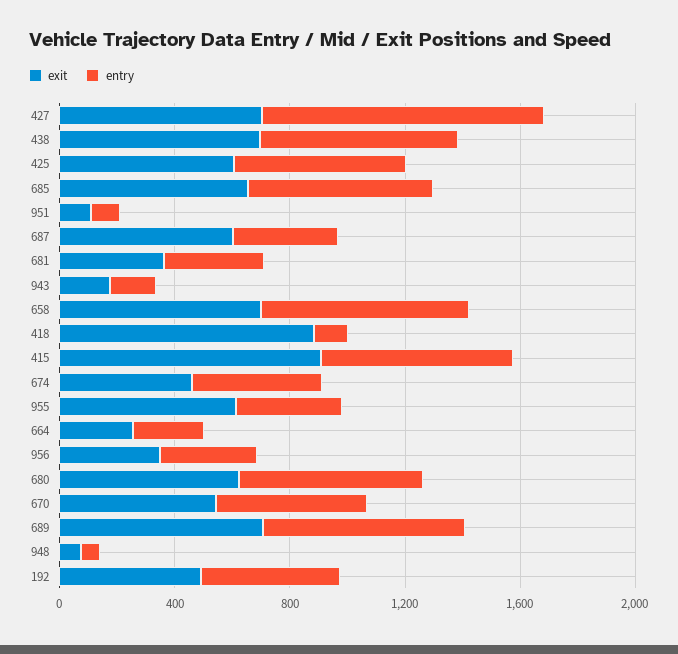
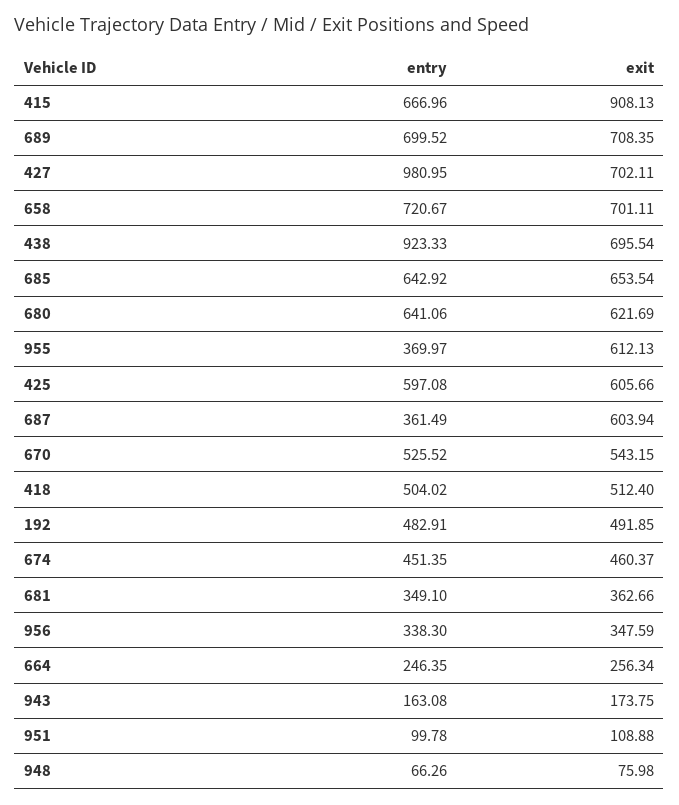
  {
    "exit": {
      "427": 702.11,
      "438": 695.54,
      "425": 605.66,
      "685": 653.54,
      "951": 108.88,
      "687": 603.94,
      "681": 362.66,
      "943": 173.75,
      "658": 701.11,
-     "418": 900,
+     "418": 512.4,
      "415": 908.13,
      "674": 460.37,
      "955": 612.13,
      "664": 256.34,
      "956": 347.59,
      "680": 621.69,
      "670": 543.15,
      "689": 708.35,
      "948": 75.98,
      "192": 491.85
    },
    "entry": {
      "427": 980.95,
-     "438": 700,
+     "438": 923.33,
      "425": 597.08,
      "685": 642.92,
      "951": 99.78,
      "687": 361.49,
      "681": 349.1,
      "943": 163.08,
      "658": 720.67,
-     "418": 100,
+     "418": 504.02,
      "415": 666.96,
      "674": 451.35,
      "955": 369.97,
      "664": 246.35,
      "956": 338.3,
      "680": 641.06,
      "670": 525.52,
      "689": 699.52,
      "948": 66.26,
      "192": 482.91
    }
  }

